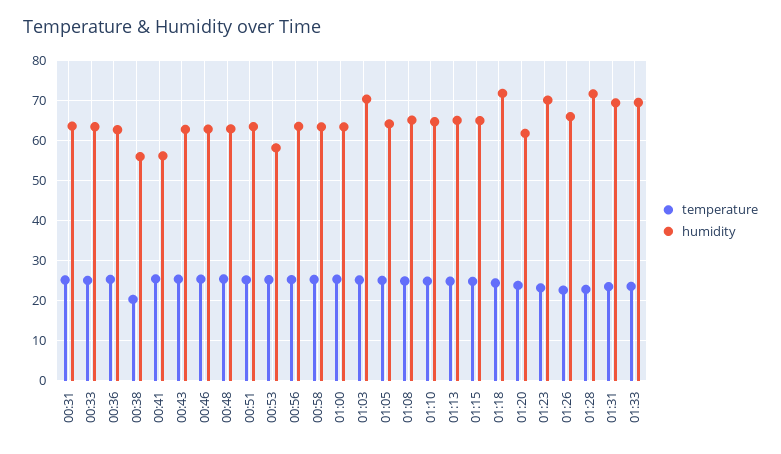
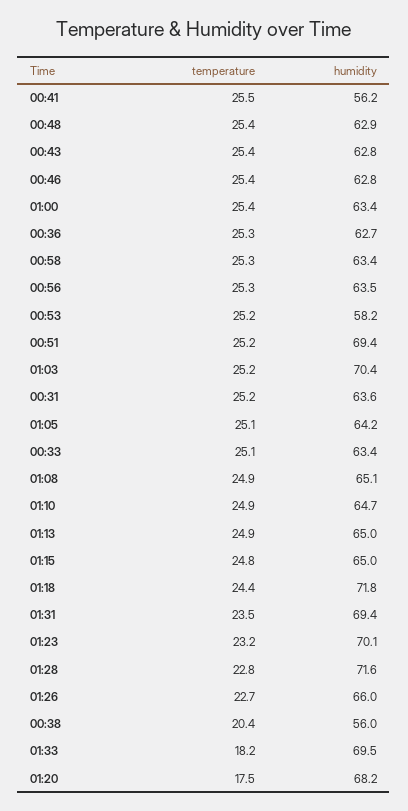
  {
    "temperature": {
      "00:31": 25.2,
      "00:33": 25.1,
      "00:36": 25.3,
      "00:38": 20.4,
      "00:41": 25.5,
      "00:43": 25.4,
      "00:46": 25.4,
      "00:48": 25.4,
      "00:51": 25.2,
      "00:53": 25.2,
      "00:56": 25.3,
      "00:58": 25.3,
      "01:00": 25.4,
      "01:03": 25.2,
      "01:05": 25.1,
      "01:08": 24.9,
      "01:10": 24.9,
      "01:13": 24.9,
      "01:15": 24.8,
      "01:18": 24.4,
-     "01:20": 24,
+     "01:20": 17.5,
      "01:23": 23.2,
      "01:26": 22.7,
      "01:28": 22.8,
      "01:31": 23.5,
-     "01:33": 24
+     "01:33": 18.2
    },
    "humidity": {
      "00:31": 63.6,
      "00:33": 63.4,
      "00:36": 62.7,
      "00:38": 56,
      "00:41": 56.2,
      "00:43": 62.8,
      "00:46": 62.8,
      "00:48": 62.9,
-     "00:51": 64,
+     "00:51": 69.4,
      "00:53": 58.2,
      "00:56": 63.5,
      "00:58": 63.4,
      "01:00": 63.4,
      "01:03": 70.4,
      "01:05": 64.2,
      "01:08": 65.1,
      "01:10": 64.7,
      "01:13": 65,
      "01:15": 65,
      "01:18": 71.8,
-     "01:20": 62,
+     "01:20": 68.2,
      "01:23": 70.1,
      "01:26": 66,
      "01:28": 71.6,
      "01:31": 69.4,
      "01:33": 69.5
    }
  }

